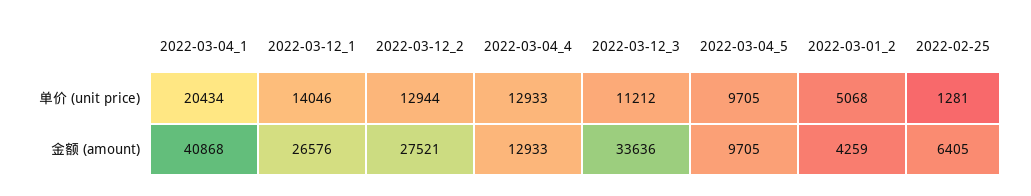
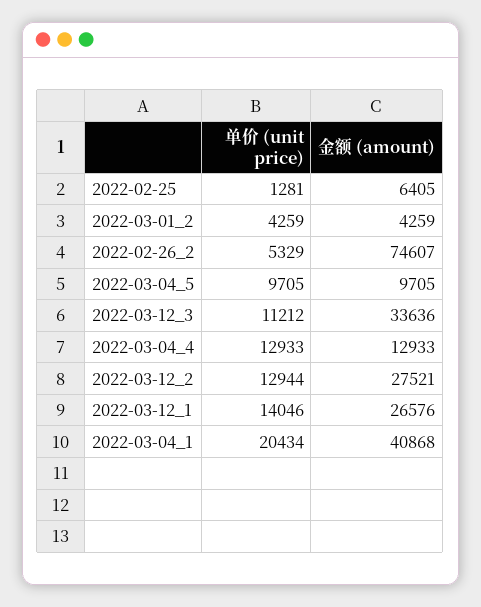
  {
    "2022-03-04_1": {
      "单价 (unit price)": 20434,
      "金额 (amount)": 40868
    },
    "2022-03-12_1": {
      "单价 (unit price)": 14046,
      "金额 (amount)": 26576
    },
    "2022-03-12_2": {
      "单价 (unit price)": 12944,
      "金额 (amount)": 27521
    },
    "2022-03-04_4": {
      "单价 (unit price)": 12933,
      "金额 (amount)": 12933
    },
    "2022-03-12_3": {
      "单价 (unit price)": 11212,
      "金额 (amount)": 33636
    },
    "2022-03-04_5": {
      "单价 (unit price)": 9705,
      "金额 (amount)": 9705
    },
    "2022-03-01_2": {
-     "单价 (unit price)": 5068,
+     "单价 (unit price)": 4259,
      "金额 (amount)": 4259
    },
    "2022-02-25": {
      "单价 (unit price)": 1281,
      "金额 (amount)": 6405
-   }
+   },
+   "2022-02-26_2": {
+     "单价 (unit price)": 5329,
+     "金额 (amount)": 74607
+   }
  }

